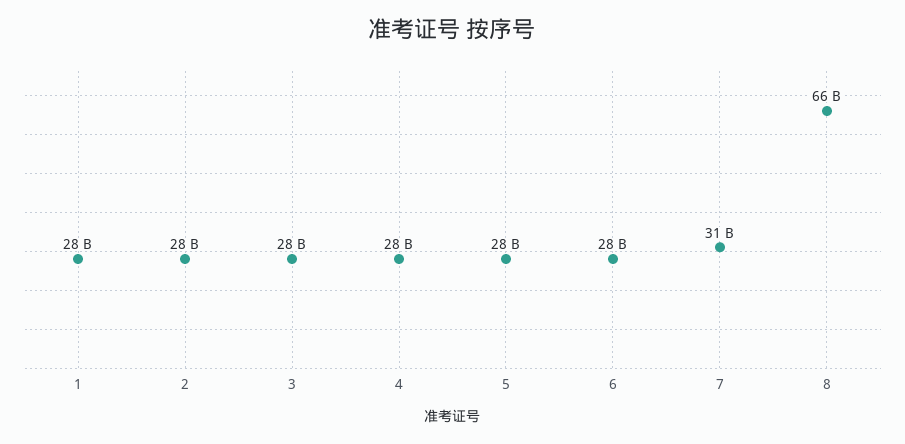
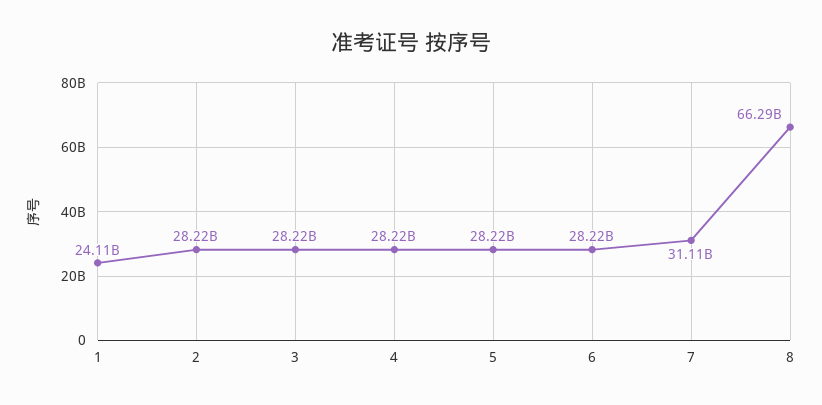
  {
-   "1": 28000000000,
+   "1": 24110000000,
    "2": 28220000000,
    "3": 28220000000,
    "4": 28220000000,
    "5": 28220000000,
    "6": 28220000000,
    "7": 31110000000,
    "8": 66290000000
  }

